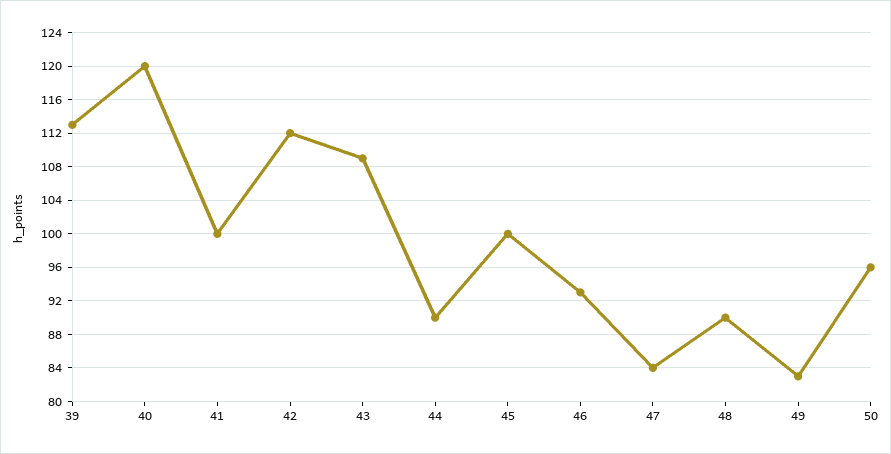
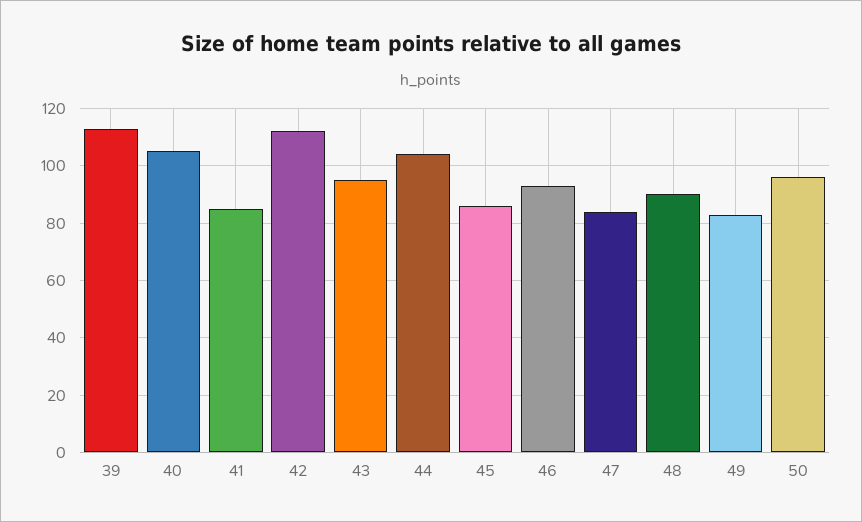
  {
    "39": 113,
-   "40": 120,
+   "40": 105,
-   "41": 100,
+   "41": 85,
    "42": 112,
-   "43": 109,
+   "43": 95,
-   "44": 90,
+   "44": 105,
-   "45": 100,
+   "45": 85,
    "46": 93,
    "47": 84,
    "48": 90,
    "49": 83,
    "50": 96
  }

